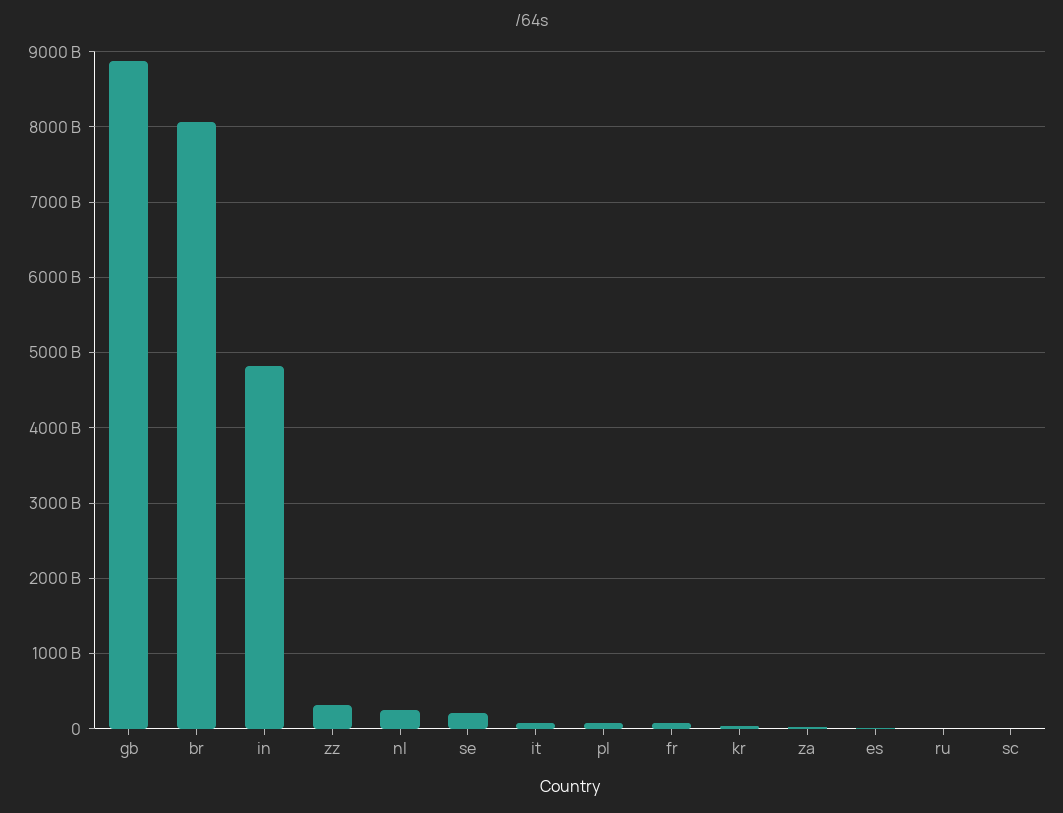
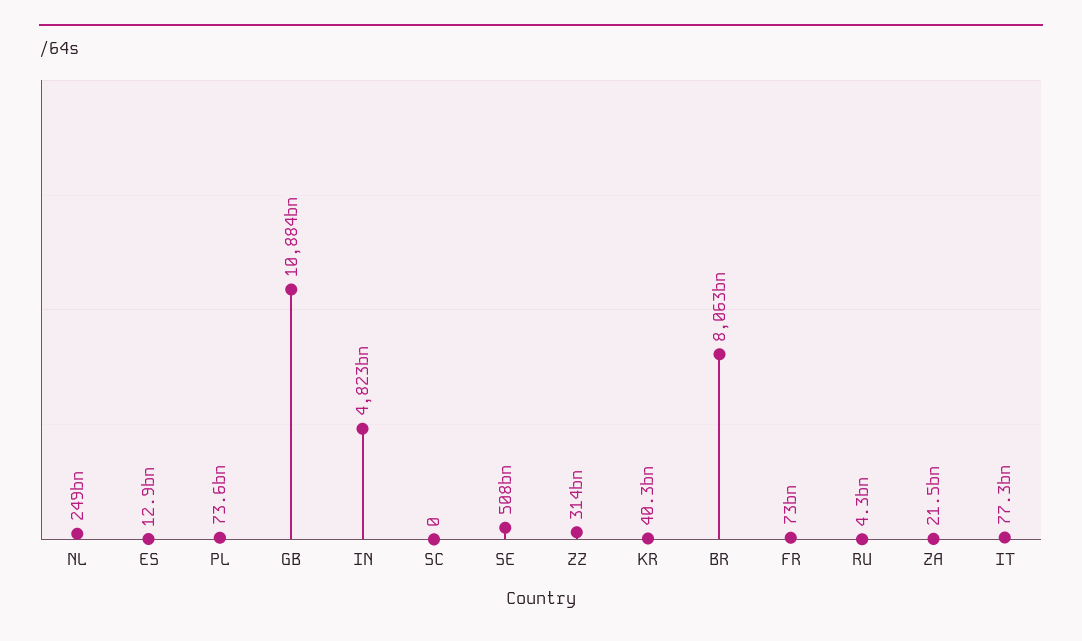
  {
-   "gb": 8900000000000,
+   "gb": 10884000000000,
    "br": 8063000000000,
    "in": 4823000000000,
    "zz": 314000000000,
    "nl": 249000000000,
-   "se": 200000000000,
+   "se": 508000000000,
    "it": 77300000000,
    "pl": 73600000000,
    "fr": 73000000000,
    "kr": 40300000000,
    "za": 21500000000,
    "es": 12900000000,
    "ru": 4300000000,
    "sc": 0
  }

